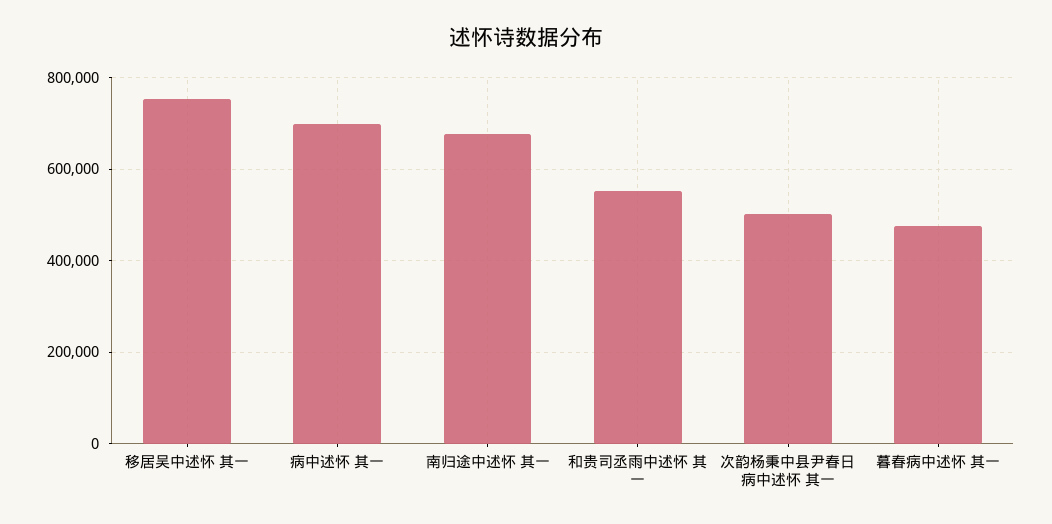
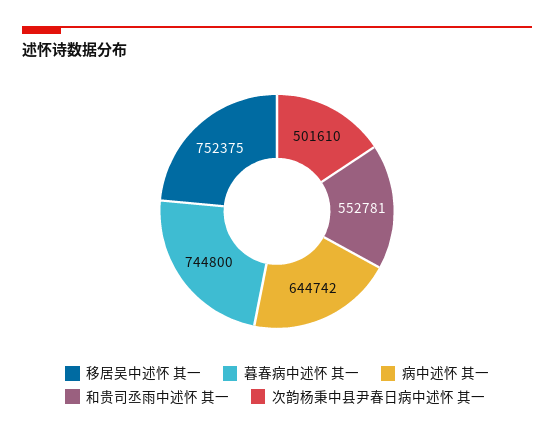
  {
    "移居吴中述怀 其一": 752375,
-   "病中述怀 其一": 700000,
+   "病中述怀 其一": 644742,
-   "南归途中述怀 其一": 680000,
    "和贵司丞雨中述怀 其一": 552781,
    "次韵杨秉中县尹春日病中述怀 其一": 501610,
-   "暮春病中述怀 其一": 480000
+   "暮春病中述怀 其一": 744800
  }

